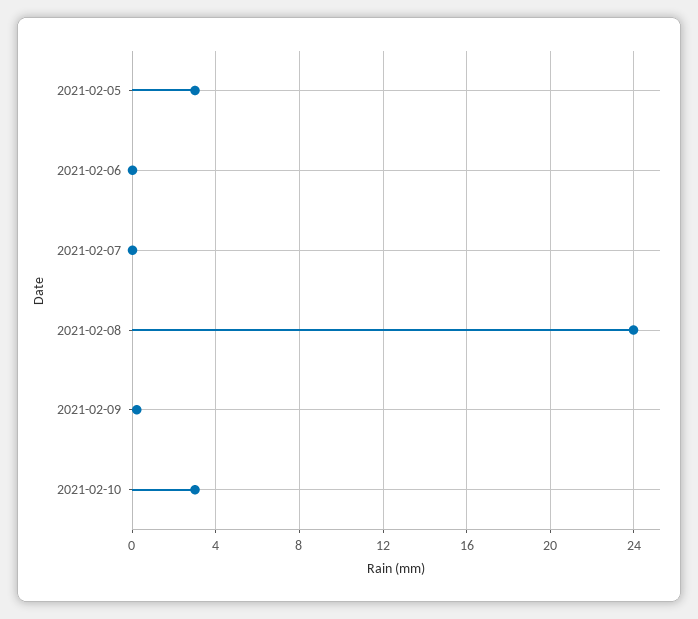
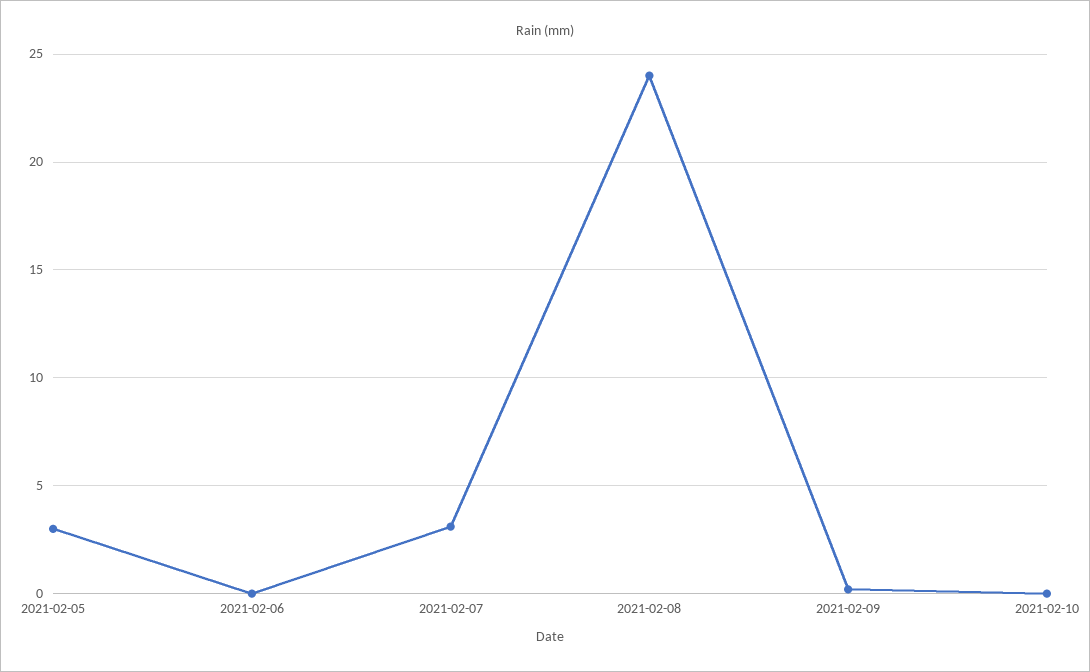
  {
    "2021-02-05": 3,
    "2021-02-06": 0,
-   "2021-02-07": 0,
+   "2021-02-07": 3,
    "2021-02-08": 24,
    "2021-02-09": 0,
-   "2021-02-10": 3
+   "2021-02-10": 0
  }

